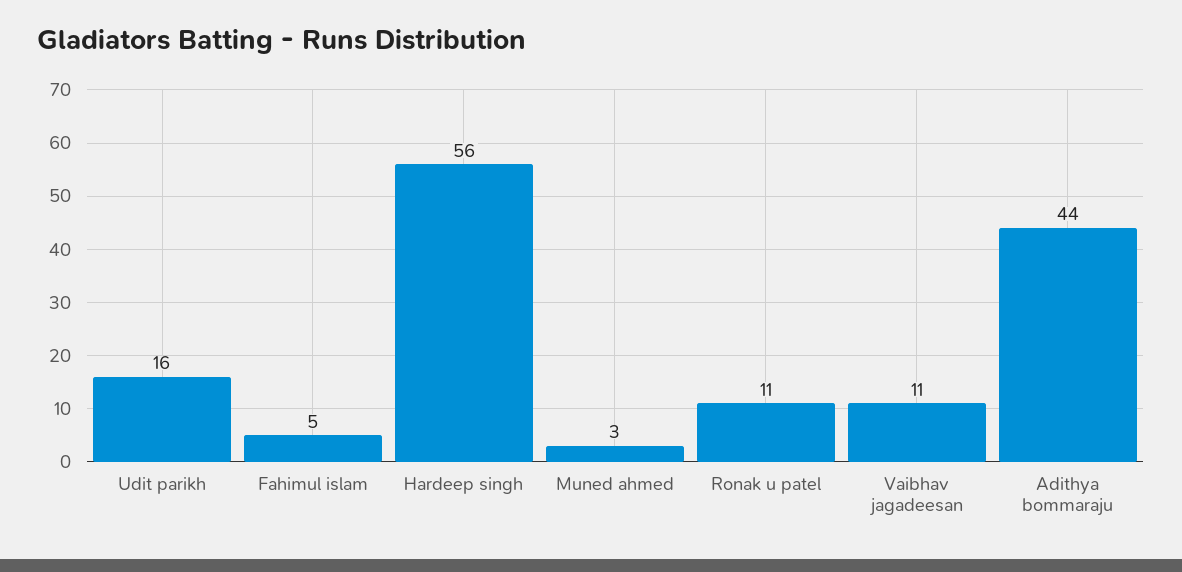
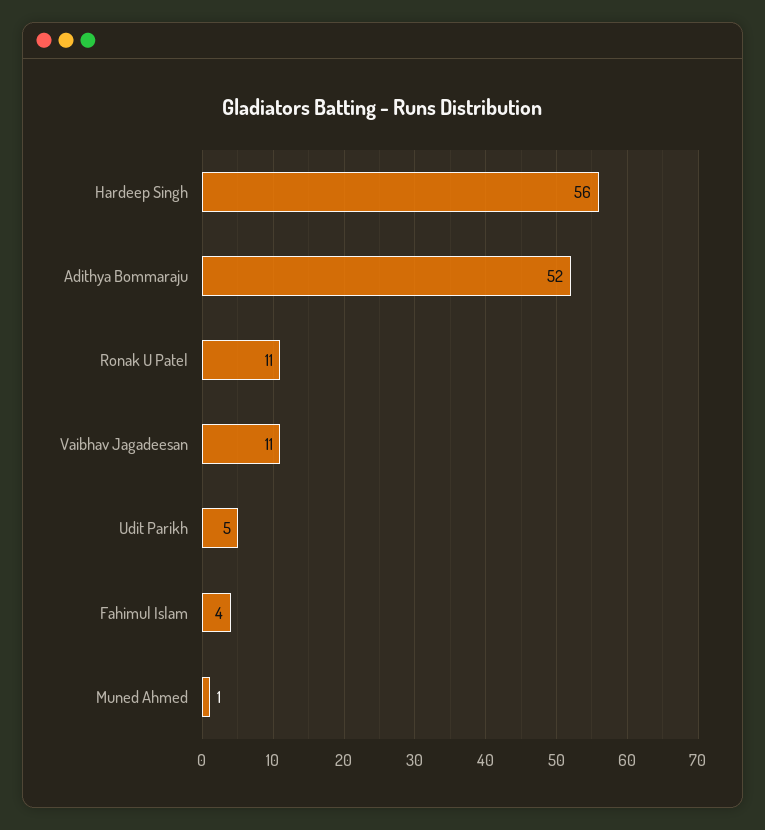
  {
-   "Udit parikh": 16,
+   "Udit parikh": 5,
-   "Fahimul islam": 5,
+   "Fahimul islam": 4,
    "Hardeep singh": 56,
-   "Muned ahmed": 3,
+   "Muned ahmed": 1,
    "Ronak u patel": 11,
    "Vaibhav jagadeesan": 11,
-   "Adithya bommaraju": 44
+   "Adithya bommaraju": 52
  }

